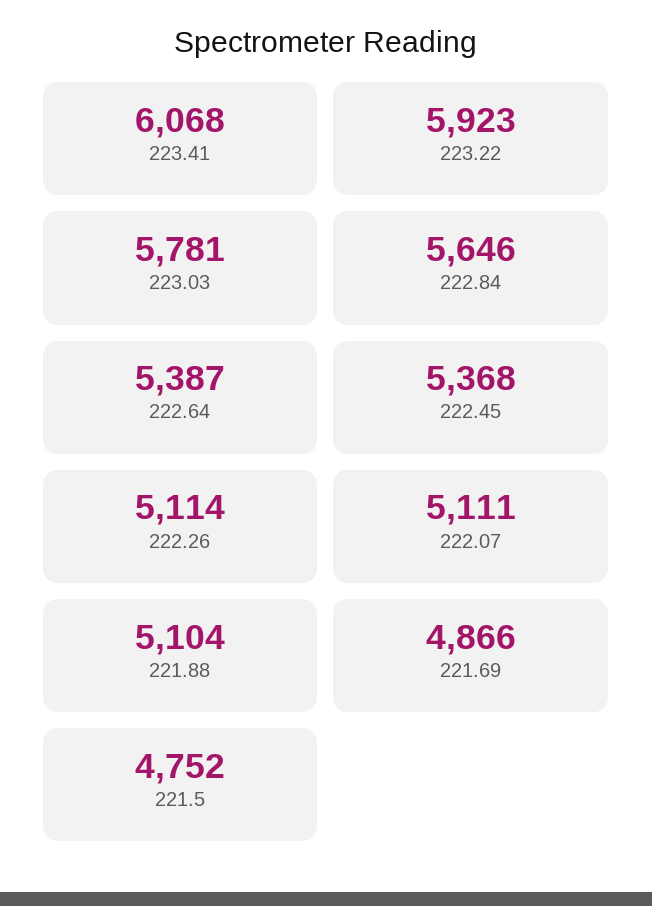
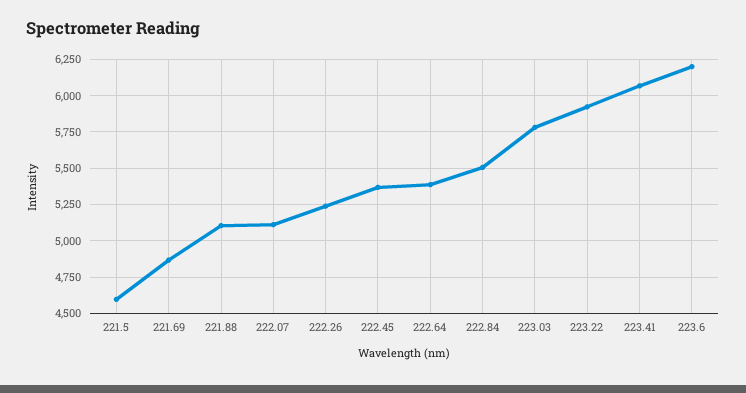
  {
    "223.41": 6068,
    "223.22": 5923,
    "223.03": 5781,
-   "222.84": 5646,
+   "222.84": 5500,
    "222.64": 5387,
    "222.45": 5368,
-   "222.26": 5114,
+   "222.26": 5250,
    "222.07": 5111,
    "221.88": 5104,
    "221.69": 4866,
-   "221.5": 4752
+   "221.5": 4600,
+   "223.6": 6200
  }

